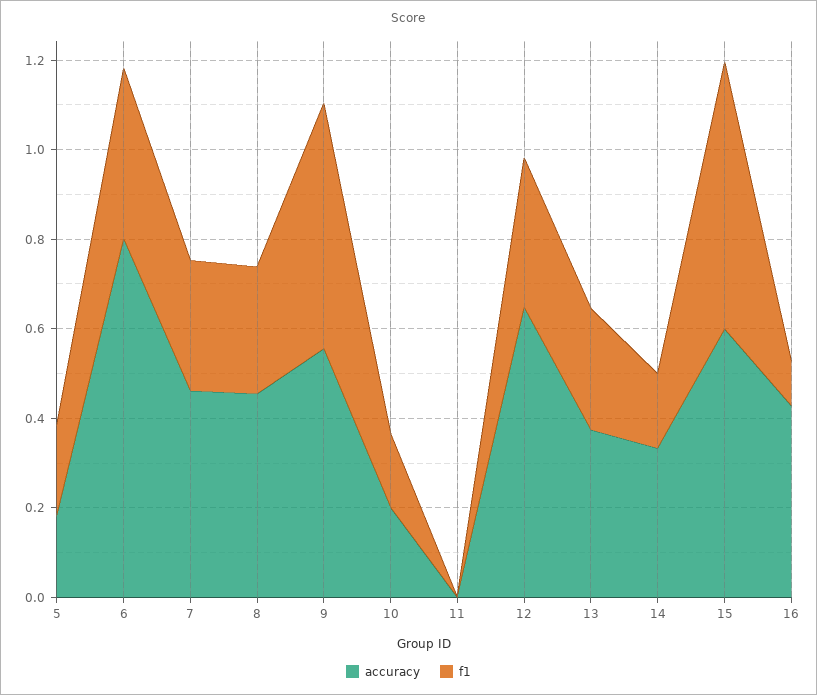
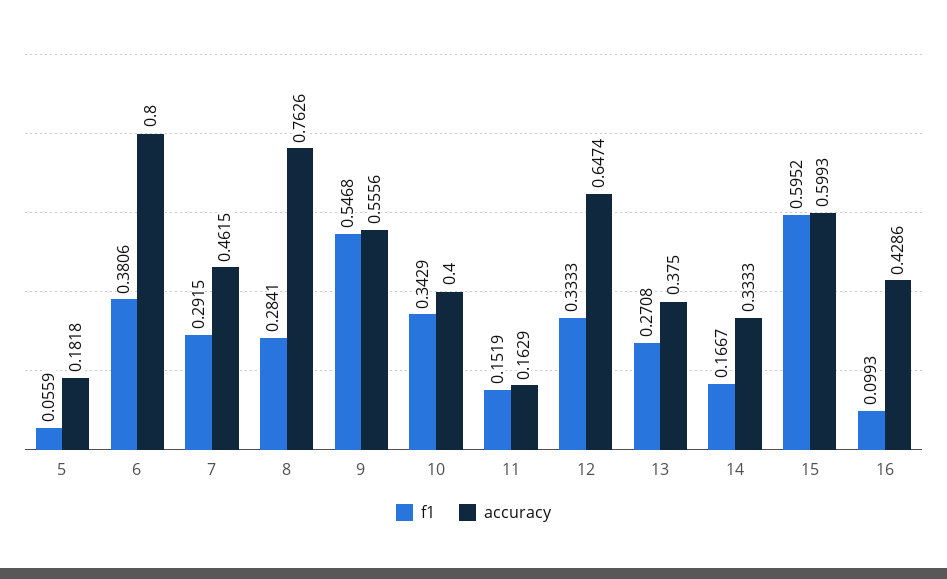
  {
    "accuracy": {
      "5": 0.1818,
      "6": 0.8,
      "7": 0.4615,
-     "8": 0.45,
+     "8": 0.7626,
      "9": 0.5556,
-     "10": 0.2,
+     "10": 0.4,
-     "11": 0,
+     "11": 0.1629,
      "12": 0.6474,
      "13": 0.375,
      "14": 0.3333,
      "15": 0.5993,
      "16": 0.4286
    },
    "f1": {
-     "5": 0.2,
+     "5": 0.0559,
      "6": 0.3806,
      "7": 0.2915,
      "8": 0.2841,
      "9": 0.5468,
-     "10": 0.15,
+     "10": 0.3429,
-     "11": 0,
+     "11": 0.1519,
      "12": 0.3333,
      "13": 0.2708,
      "14": 0.1667,
      "15": 0.5952,
      "16": 0.0993
    }
  }

